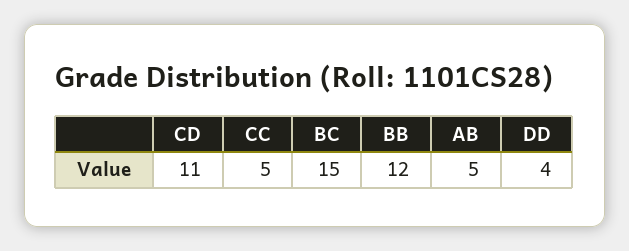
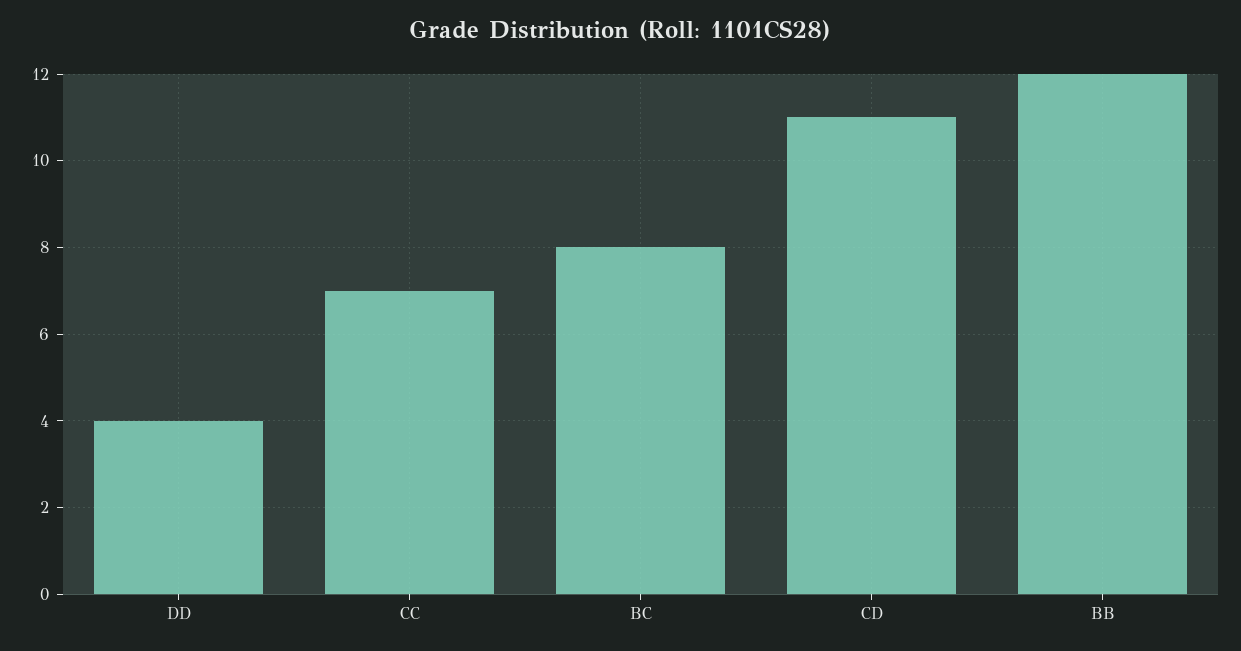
  {
    "CD": 11,
-   "CC": 5,
+   "CC": 7,
-   "BC": 15,
+   "BC": 8,
    "BB": 12,
-   "AB": 5,
    "DD": 4
  }

